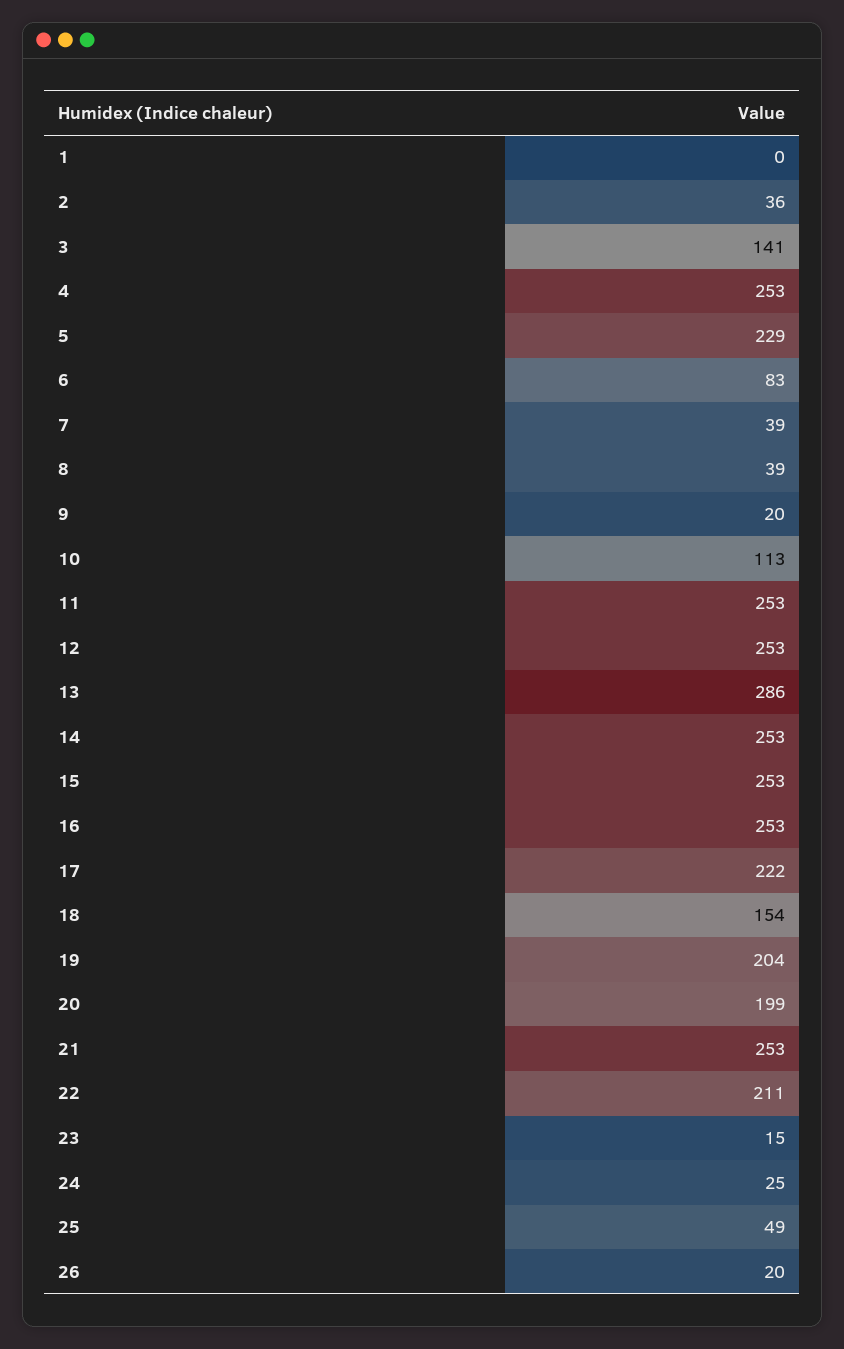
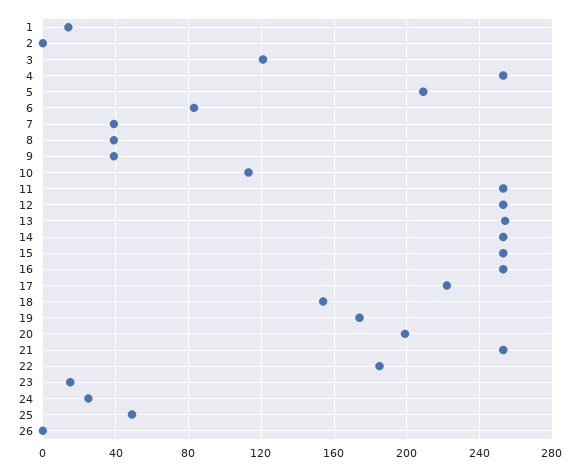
  {
-   "1": 0,
+   "1": 15,
-   "2": 36,
+   "2": 0,
-   "3": 141,
+   "3": 120,
    "4": 253,
-   "5": 229,
+   "5": 210,
    "6": 83,
    "7": 39,
    "8": 39,
-   "9": 20,
+   "9": 40,
    "10": 113,
    "11": 253,
    "12": 253,
-   "13": 286,
+   "13": 255,
    "14": 253,
    "15": 253,
    "16": 253,
    "17": 222,
    "18": 154,
-   "19": 204,
+   "19": 175,
    "20": 199,
    "21": 253,
-   "22": 211,
+   "22": 185,
    "23": 15,
    "24": 25,
    "25": 49,
-   "26": 20
+   "26": 0
  }

